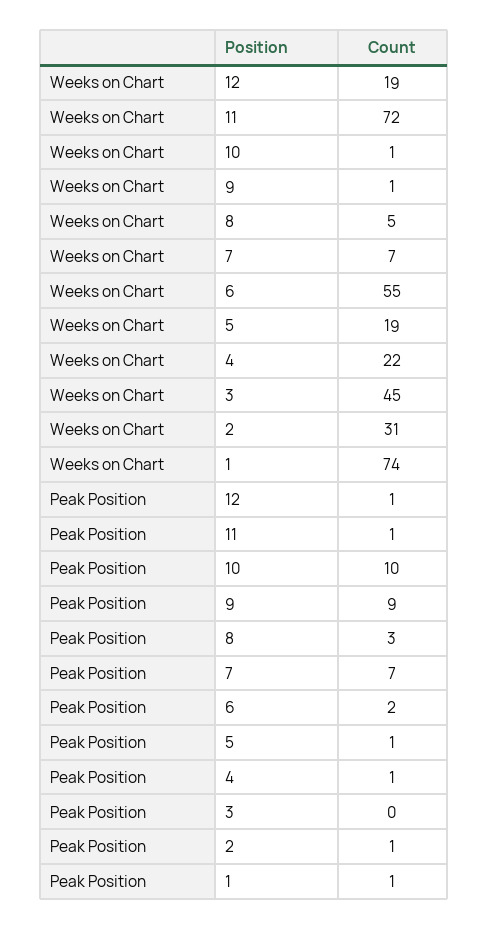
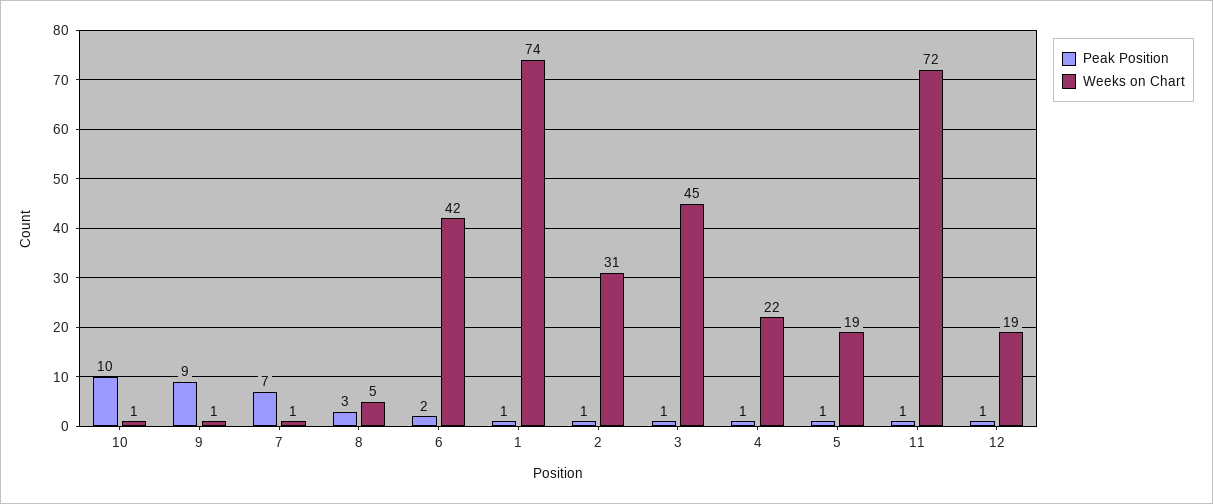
  {
    "Weeks on Chart": {
      "12": 19,
      "11": 72,
      "10": 1,
      "9": 1,
      "8": 5,
-     "7": 7,
+     "7": 1,
-     "6": 55,
+     "6": 42,
      "5": 19,
      "4": 22,
      "3": 45,
      "2": 31,
      "1": 74
    },
    "Peak Position": {
      "12": 1,
      "11": 1,
      "10": 10,
      "9": 9,
      "8": 3,
      "7": 7,
      "6": 2,
      "5": 1,
      "4": 1,
-     "3": 0,
+     "3": 1,
      "2": 1,
      "1": 1
    }
  }

